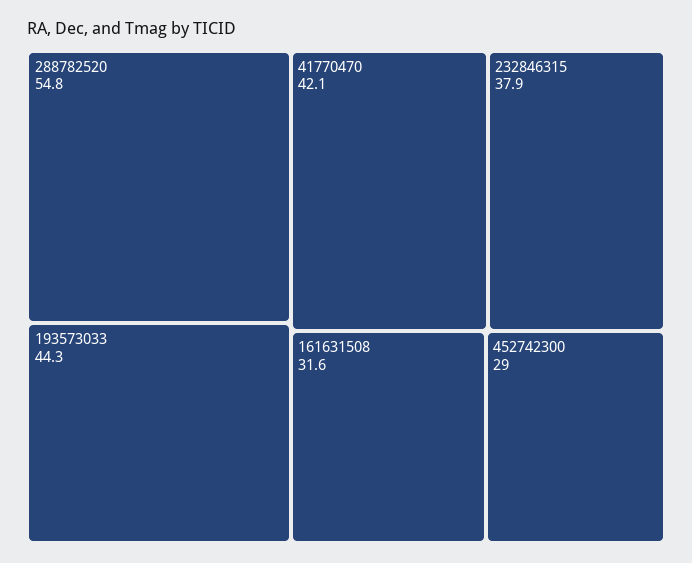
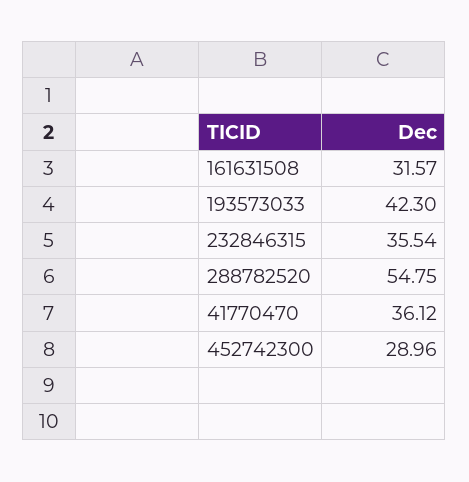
  {
    "288782520": 54.75,
-   "193573033": 44.3,
+   "193573033": 42.3,
-   "41770470": 42.1,
+   "41770470": 36.12,
-   "232846315": 37.9,
+   "232846315": 35.54,
    "161631508": 31.57,
    "452742300": 28.96
  }

